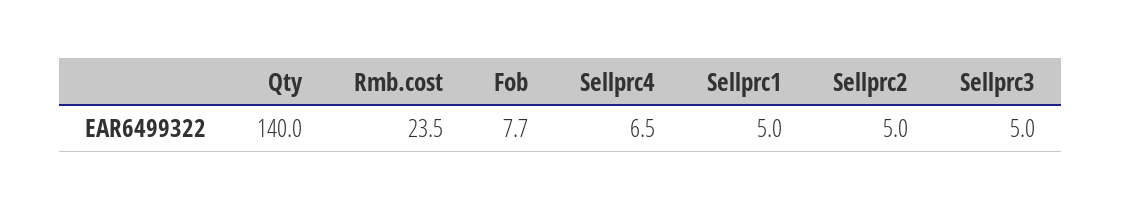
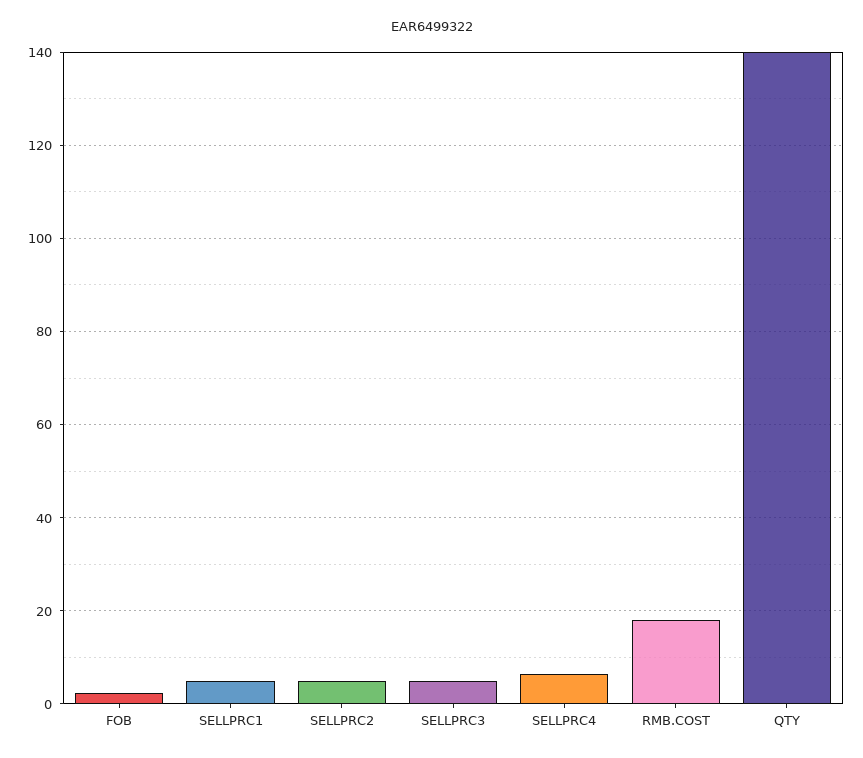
  {
    "Qty": 140,
-   "Rmb.cost": 23.5,
+   "Rmb.cost": 18,
-   "Fob": 7.7,
+   "Fob": 2,
    "Sellprc4": 6.5,
    "Sellprc1": 5,
    "Sellprc2": 5,
    "Sellprc3": 5
  }

